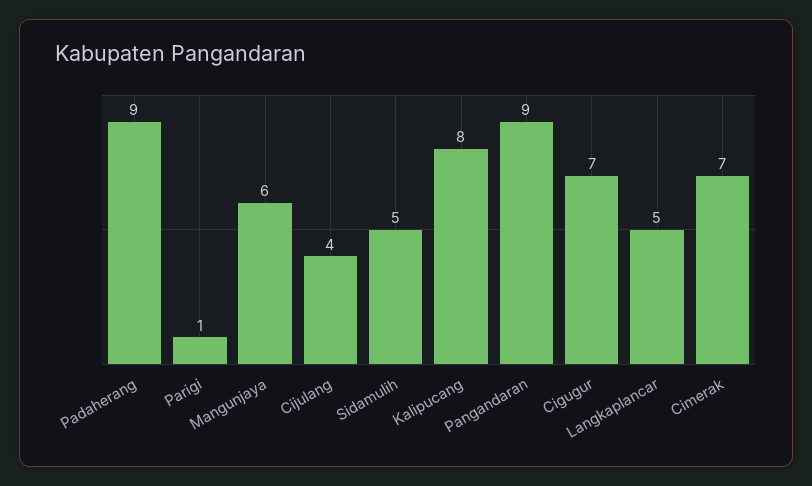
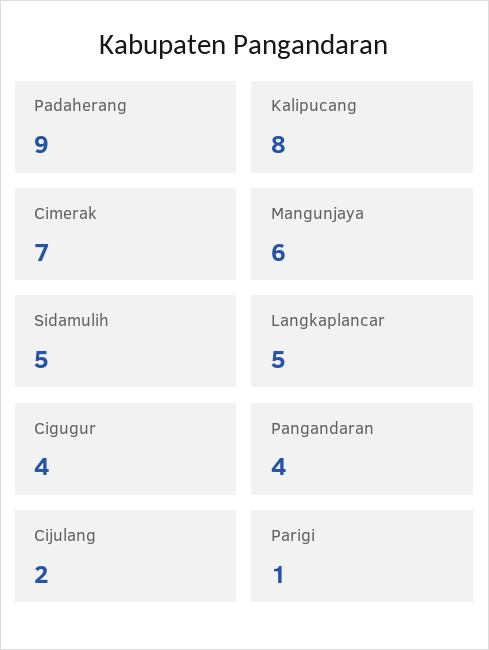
  {
    "Padaherang": 9,
    "Parigi": 1,
    "Mangunjaya": 6,
-   "Cijulang": 4,
+   "Cijulang": 2,
    "Sidamulih": 5,
    "Kalipucang": 8,
-   "Pangandaran": 9,
+   "Pangandaran": 4,
-   "Cigugur": 7,
+   "Cigugur": 4,
    "Langkaplancar": 5,
    "Cimerak": 7
  }

